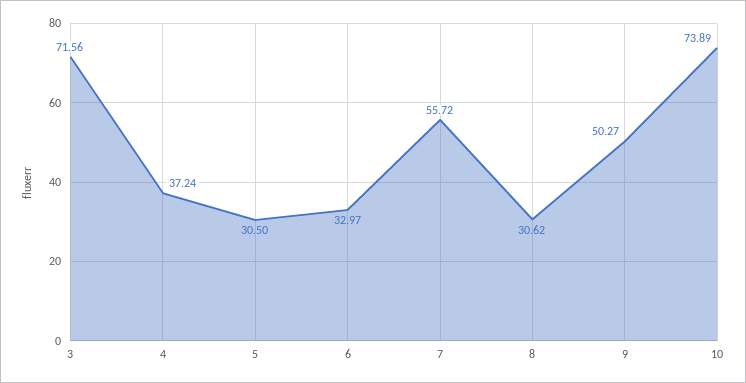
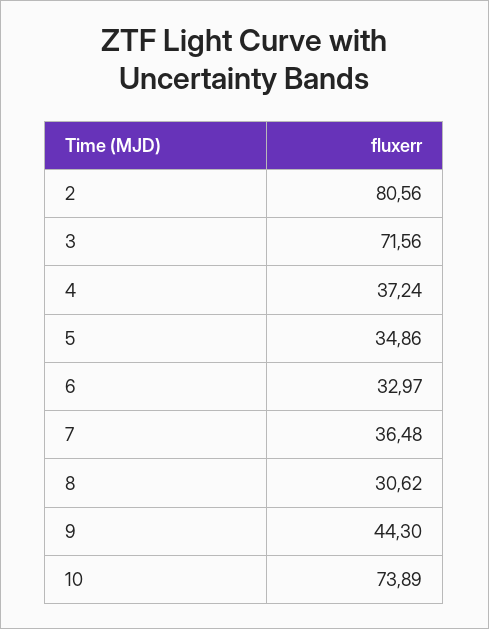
  {
    "3": 71.56,
    "4": 37.24,
-   "5": 30.5,
+   "5": 34.86,
    "6": 32.97,
-   "7": 55.72,
+   "7": 36.48,
    "8": 30.62,
-   "9": 50.27,
+   "9": 44.3,
-   "10": 73.89
+   "10": 73.89,
+   "2": 80.56
  }

